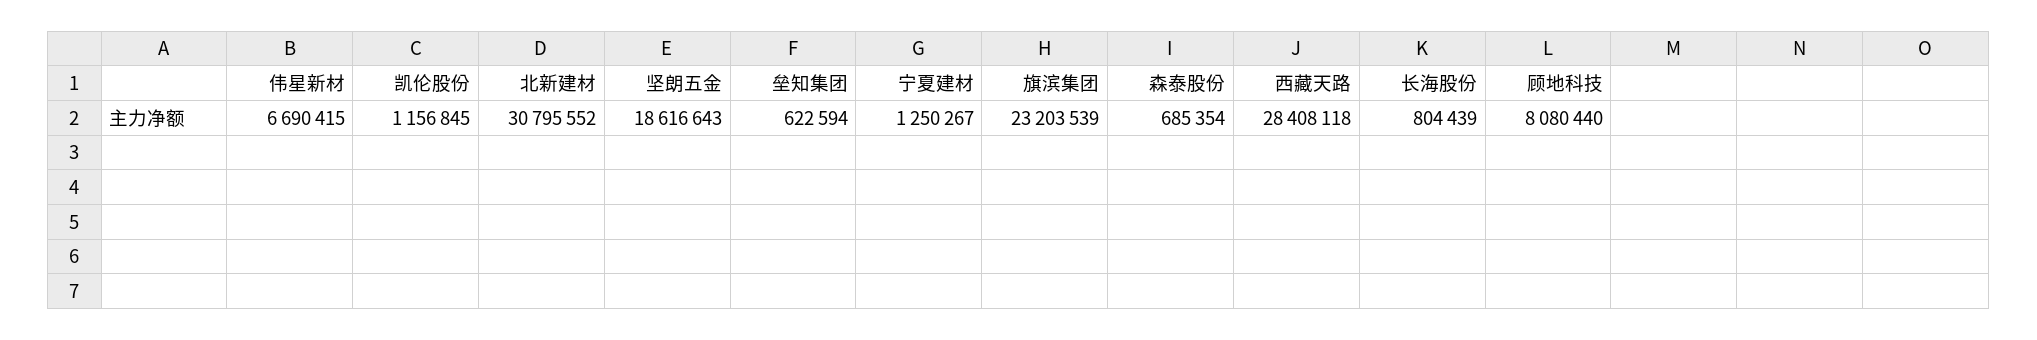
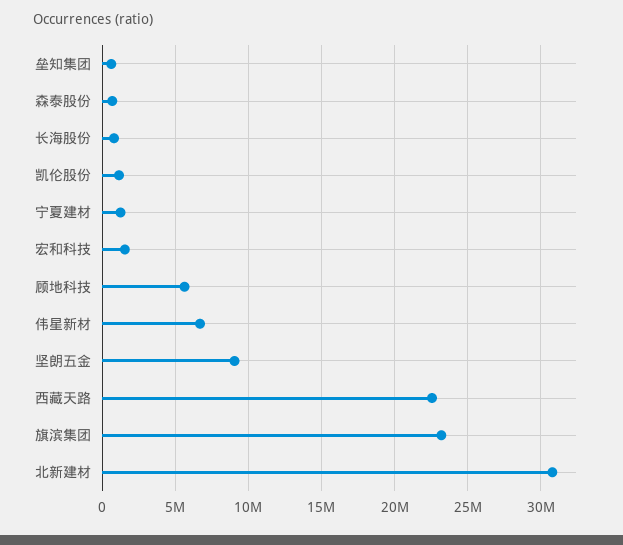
  {
    "伟星新材": 6690415,
    "凯伦股份": 1156845,
    "北新建材": 30795552,
-   "坚朗五金": 18616643,
+   "坚朗五金": 9000000,
    "垒知集团": 622594,
    "宁夏建材": 1250267,
    "旗滨集团": 23203539,
    "森泰股份": 685354,
-   "西藏天路": 28408118,
+   "西藏天路": 22500000,
    "长海股份": 804439,
-   "顾地科技": 8080440
+   "顾地科技": 5500000,
+   "宏和科技": 1500000
  }

